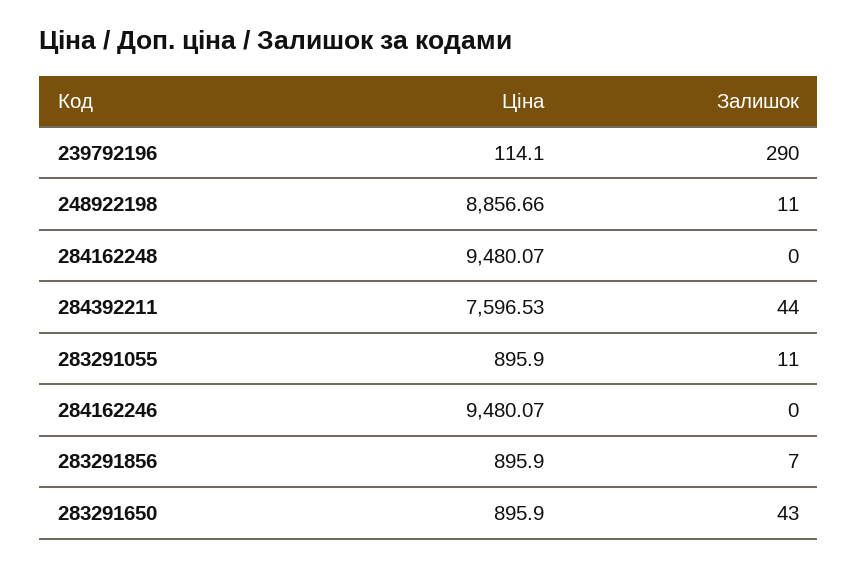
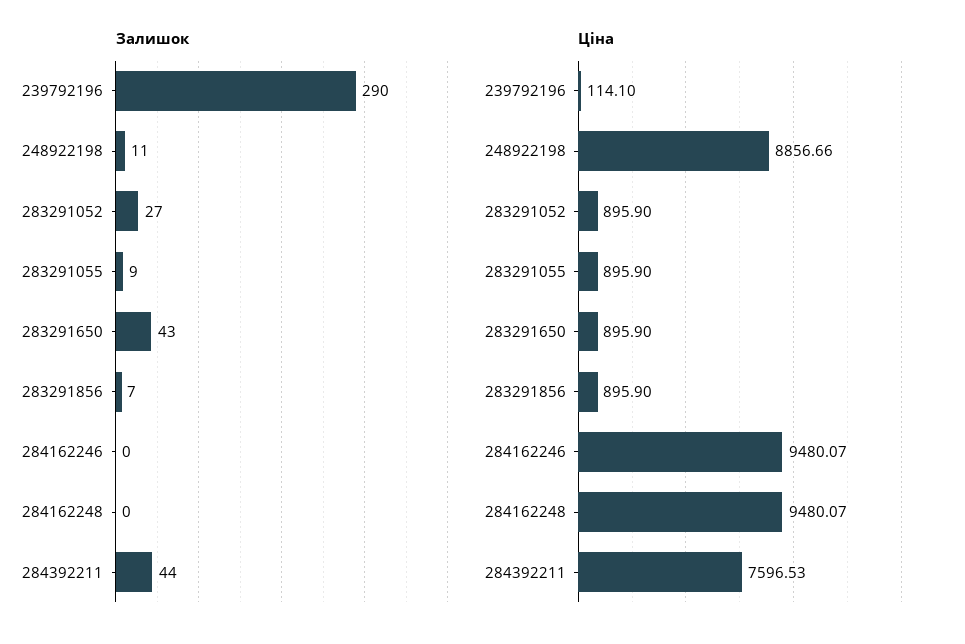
  {
    "Ціна": {
      "239792196": 114.1,
      "248922198": 8856.66,
      "284162248": 9480.07,
      "284392211": 7596.53,
      "283291055": 895.9,
      "284162246": 9480.07,
      "283291856": 895.9,
-     "283291650": 895.9
+     "283291650": 895.9,
+     "283291052": 895.9
    },
    "Залишок": {
      "239792196": 290,
      "248922198": 11,
      "284162248": 0,
      "284392211": 44,
-     "283291055": 11,
+     "283291055": 9,
      "284162246": 0,
      "283291856": 7,
-     "283291650": 43
+     "283291650": 43,
+     "283291052": 27
    }
  }

